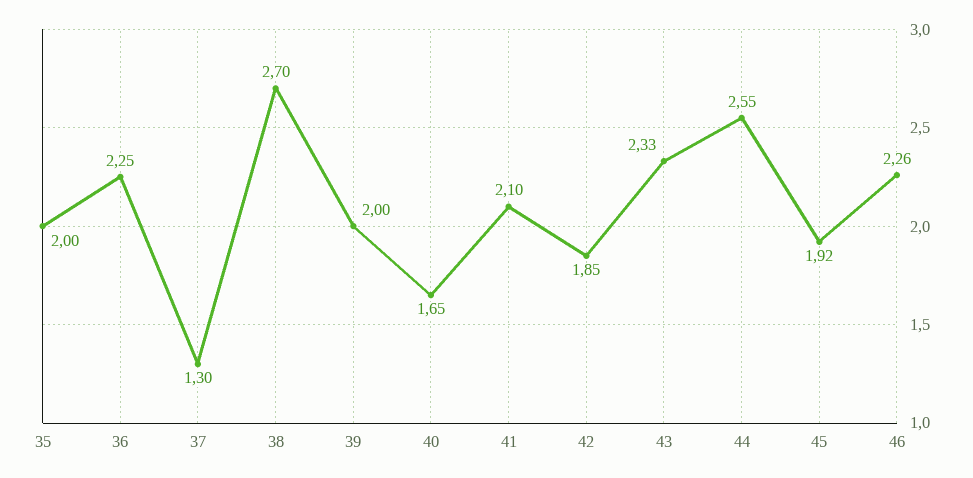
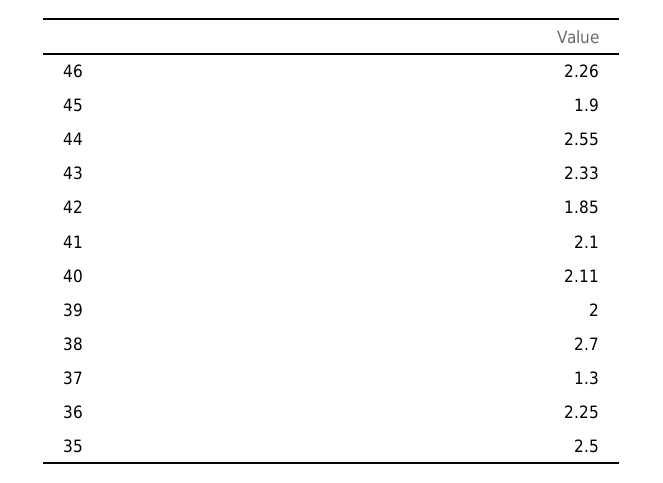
  {
-   "35": 2,
+   "35": 2.5,
    "36": 2.25,
    "37": 1.3,
    "38": 2.7,
    "39": 2,
-   "40": 1.65,
+   "40": 2.11,
    "41": 2.1,
    "42": 1.85,
    "43": 2.33,
    "44": 2.55,
-   "45": 1.92,
+   "45": 1.9,
    "46": 2.26
  }

